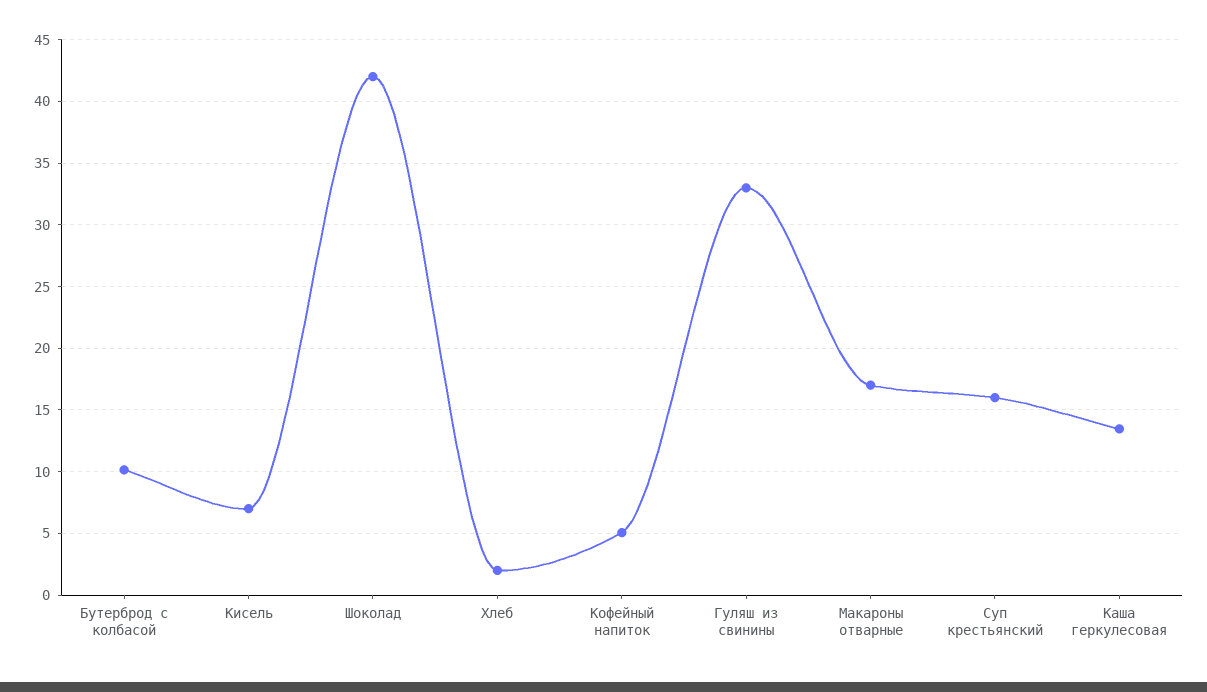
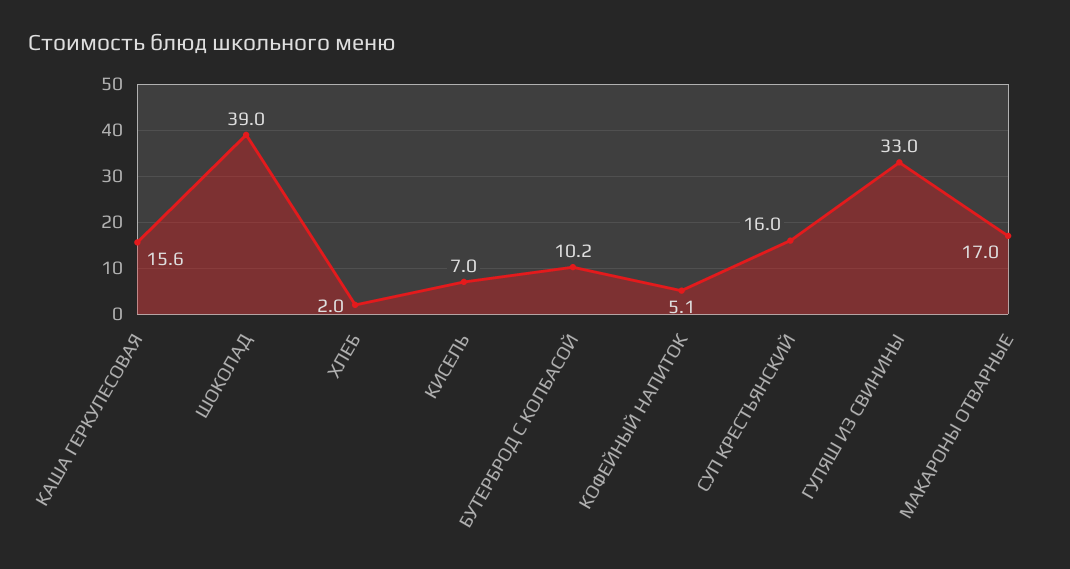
  {
    "Бутерброд с колбасой": 10.2,
    "Кисель": 7,
-   "Шоколад": 42,
+   "Шоколад": 39,
    "Хлеб": 2,
    "Кофейный напиток": 5.1,
    "Гуляш из свинины": 33,
    "Макароны отварные": 17,
    "Суп крестьянский": 16,
-   "Каша геркулесовая": 13.5
+   "Каша геркулесовая": 15.6
  }

